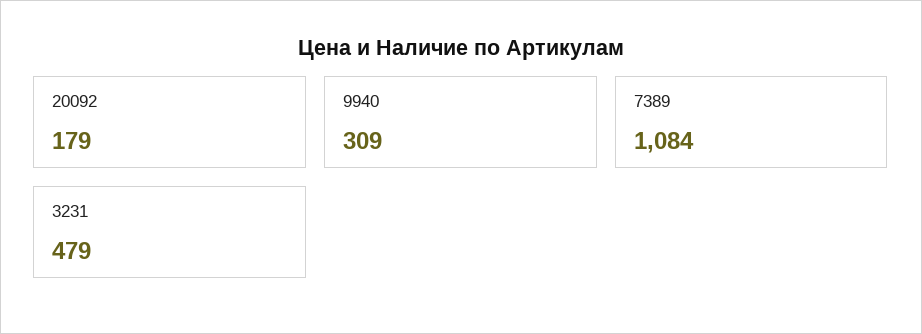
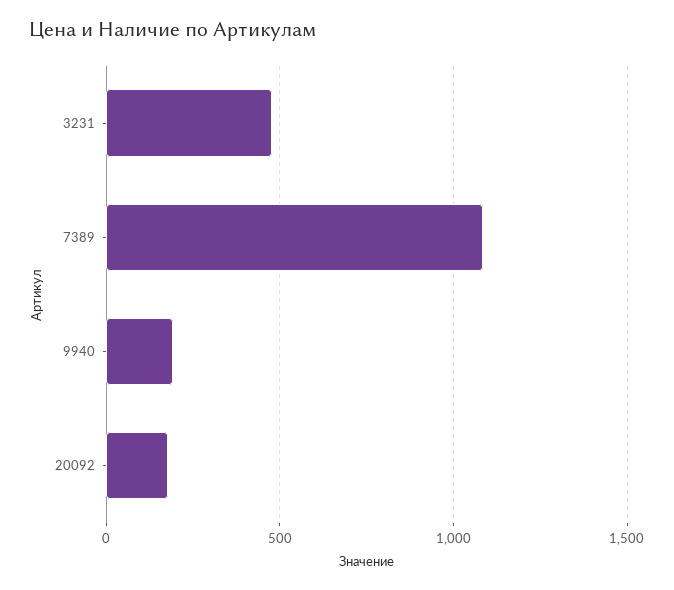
  {
    "20092": 179,
-   "9940": 309,
+   "9940": 200,
    "7389": 1084,
    "3231": 479
  }

